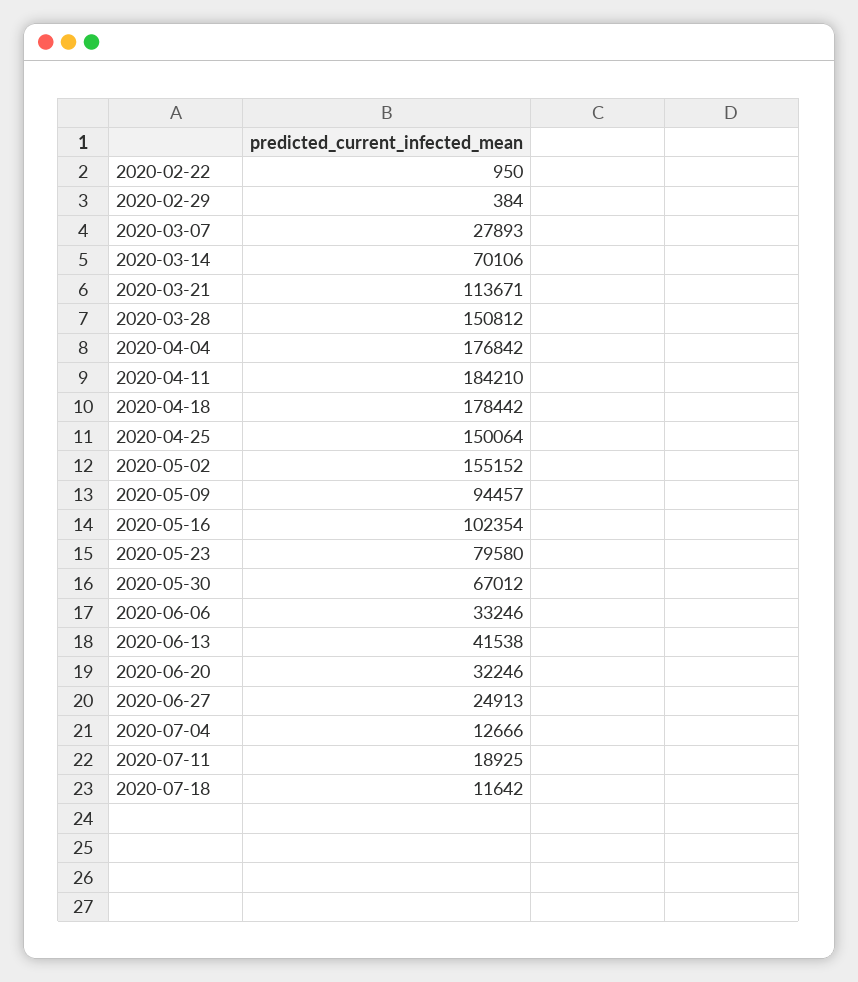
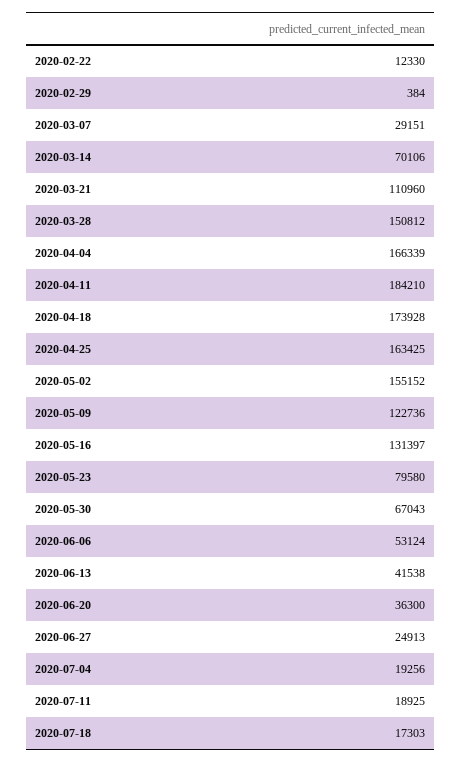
  {
-   "2020-02-22": 950,
+   "2020-02-22": 12330,
    "2020-02-29": 384,
-   "2020-03-07": 27893,
+   "2020-03-07": 29151,
    "2020-03-14": 70106,
-   "2020-03-21": 113671,
+   "2020-03-21": 110960,
    "2020-03-28": 150812,
-   "2020-04-04": 176842,
+   "2020-04-04": 166339,
    "2020-04-11": 184210,
-   "2020-04-18": 178442,
+   "2020-04-18": 173928,
-   "2020-04-25": 150064,
+   "2020-04-25": 163425,
    "2020-05-02": 155152,
-   "2020-05-09": 94457,
+   "2020-05-09": 122736,
-   "2020-05-16": 102354,
+   "2020-05-16": 131397,
    "2020-05-23": 79580,
-   "2020-05-30": 67012,
+   "2020-05-30": 67043,
-   "2020-06-06": 33246,
+   "2020-06-06": 53124,
    "2020-06-13": 41538,
-   "2020-06-20": 32246,
+   "2020-06-20": 36300,
    "2020-06-27": 24913,
-   "2020-07-04": 12666,
+   "2020-07-04": 19256,
    "2020-07-11": 18925,
-   "2020-07-18": 11642
+   "2020-07-18": 17303
  }

